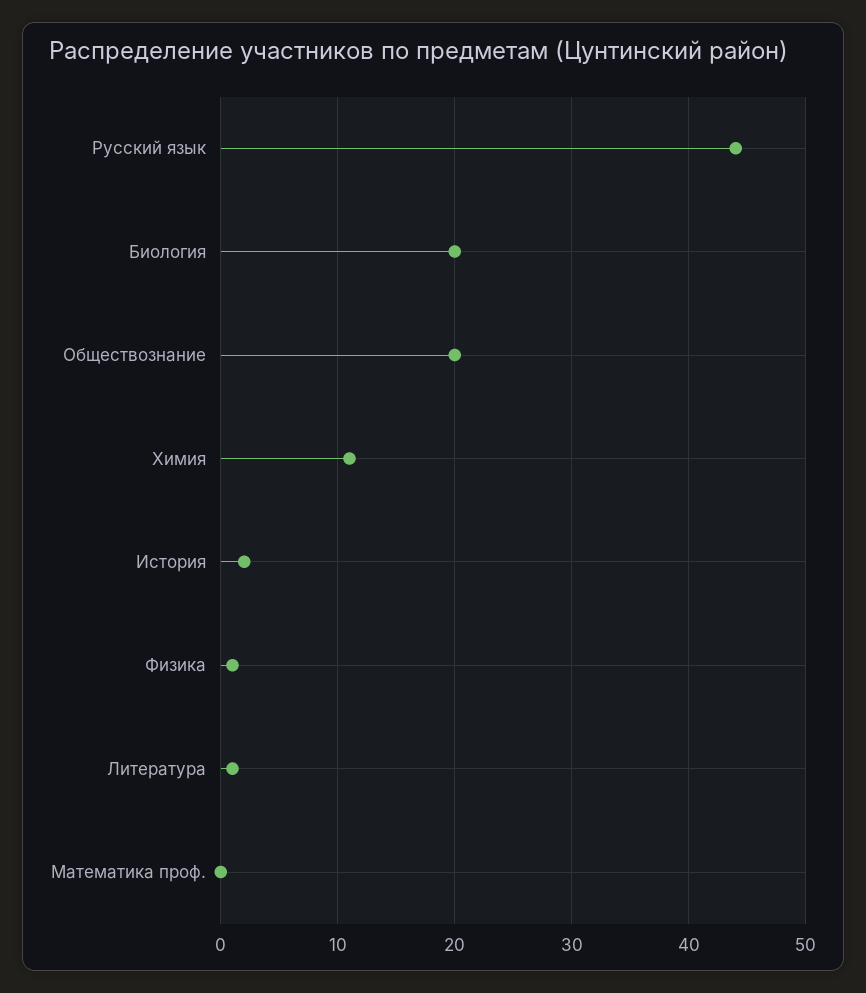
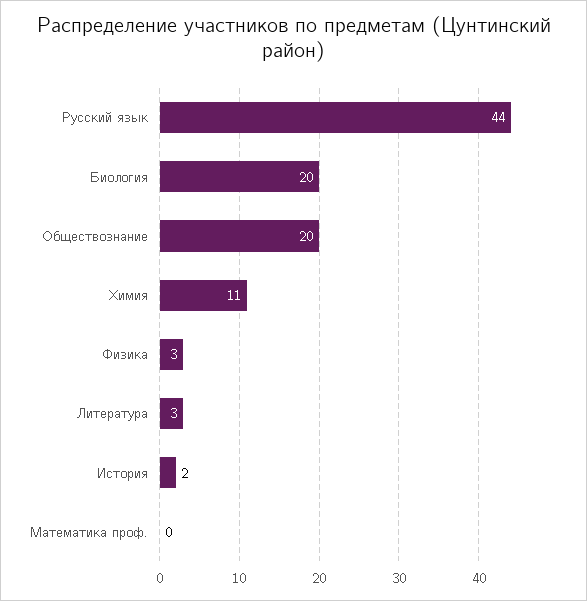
  {
    "Русский язык": 44,
    "Биология": 20,
    "Обществознание": 20,
    "Химия": 11,
    "История": 2,
-   "Физика": 1,
+   "Физика": 3,
-   "Литература": 1,
+   "Литература": 3,
    "Математика проф.": 0
  }

